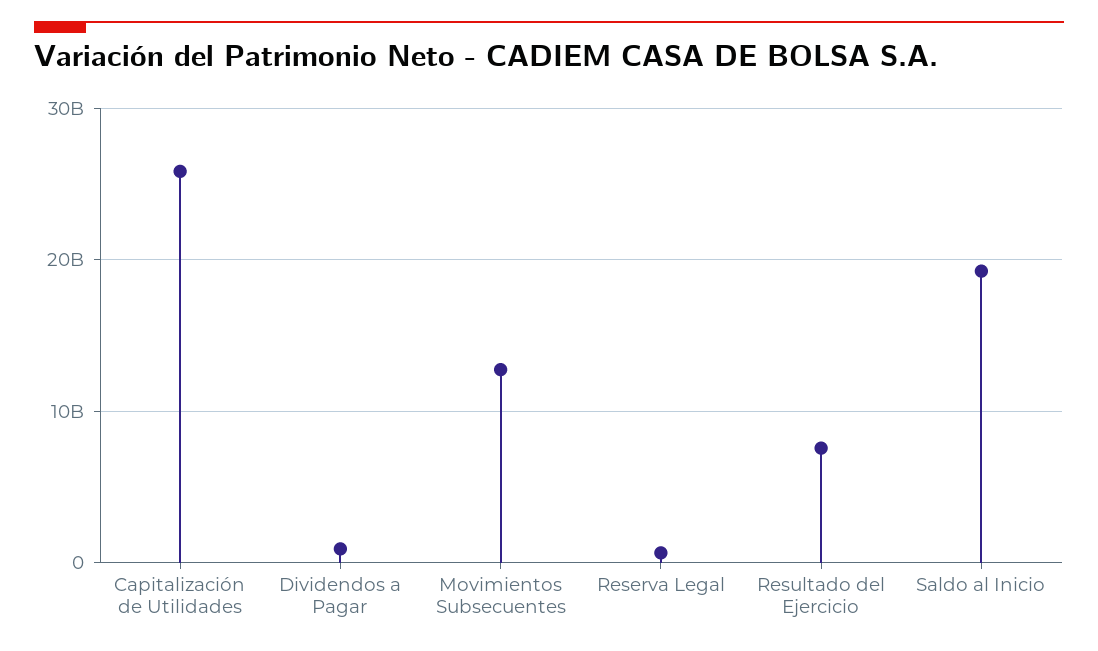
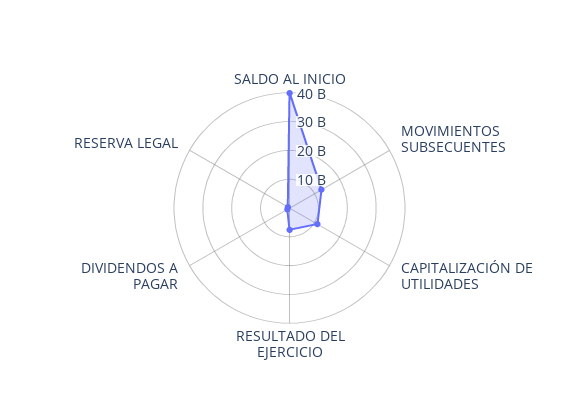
  {
-   "Capitalización de Utilidades": 26000000000,
+   "Capitalización de Utilidades": 10000000000,
    "Dividendos a Pagar": 1000000000,
    "Movimientos Subsecuentes": 13000000000,
    "Reserva Legal": 1000000000,
    "Resultado del Ejercicio": 8000000000,
-   "Saldo al Inicio": 19000000000
+   "Saldo al Inicio": 40000000000
  }

